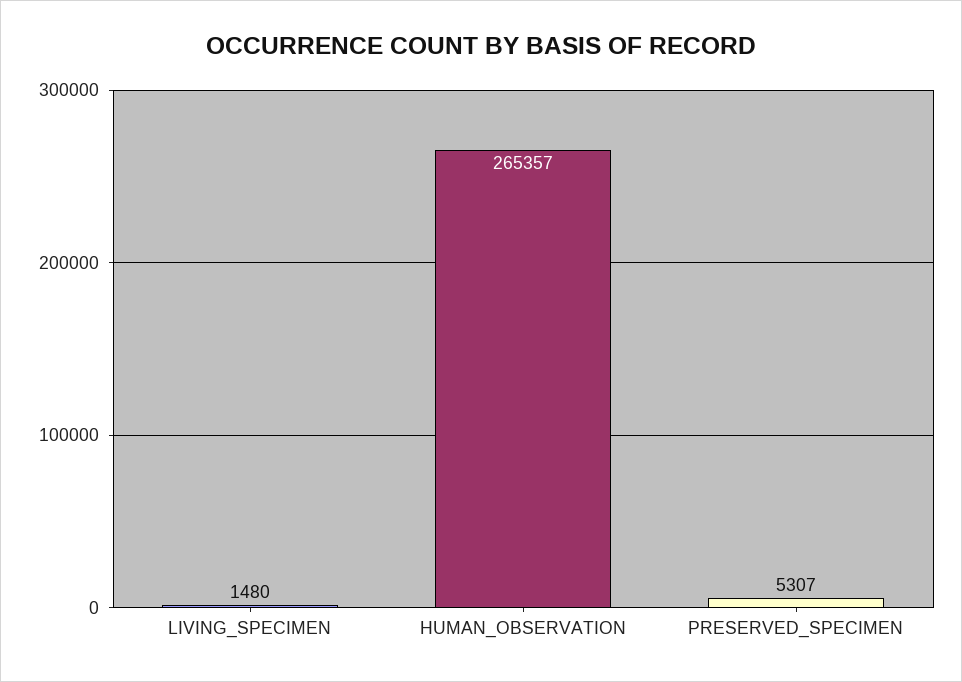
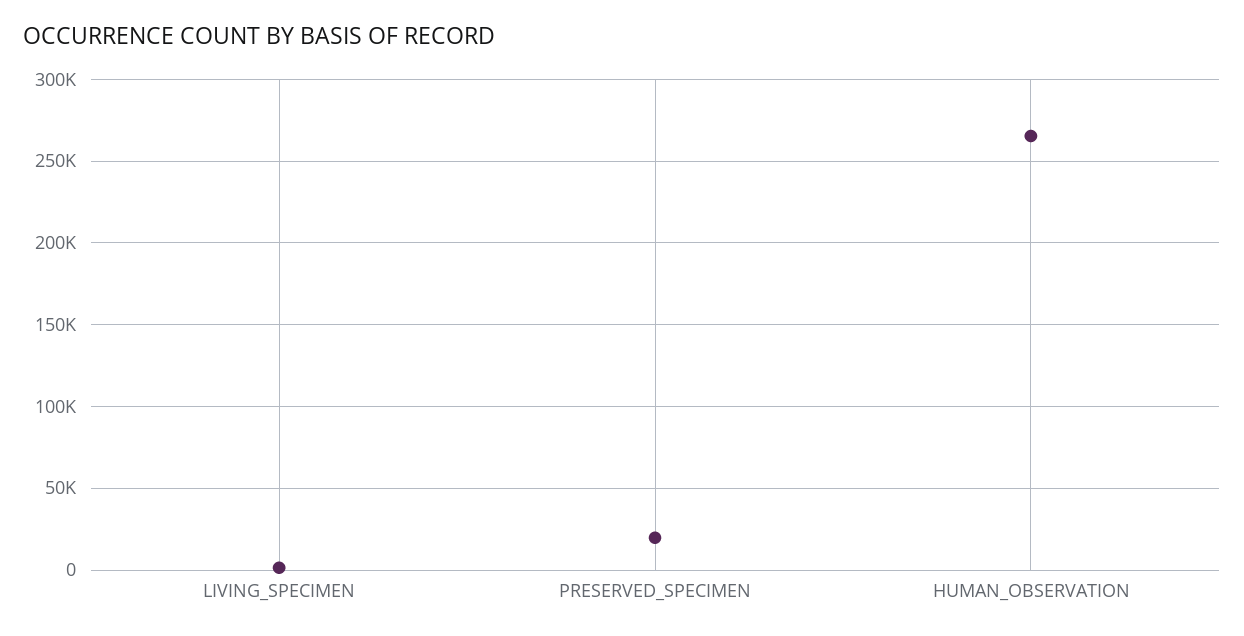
  {
    "LIVING_SPECIMEN": 1480,
    "HUMAN_OBSERVATION": 265357,
-   "PRESERVED_SPECIMEN": 5307
+   "PRESERVED_SPECIMEN": 20000
  }

